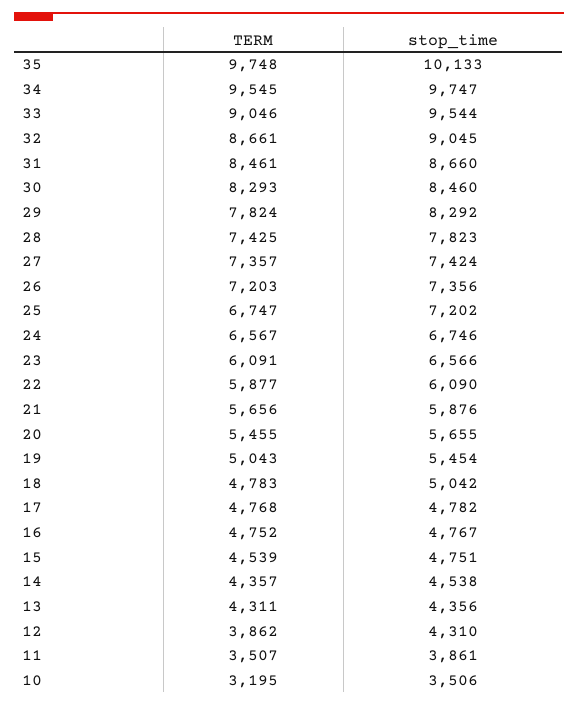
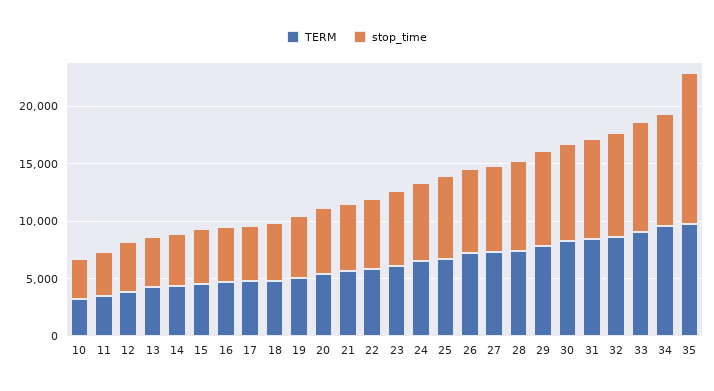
  {
    "TERM": {
      "35": 9748,
      "34": 9545,
      "33": 9046,
      "32": 8661,
      "31": 8461,
      "30": 8293,
      "29": 7824,
      "28": 7425,
      "27": 7357,
      "26": 7203,
      "25": 6747,
      "24": 6567,
      "23": 6091,
      "22": 5877,
      "21": 5656,
      "20": 5455,
      "19": 5043,
      "18": 4783,
      "17": 4768,
      "16": 4752,
      "15": 4539,
      "14": 4357,
      "13": 4311,
      "12": 3862,
      "11": 3507,
      "10": 3195
    },
    "stop_time": {
-     "35": 10133,
+     "35": 13000,
      "34": 9747,
      "33": 9544,
      "32": 9045,
      "31": 8660,
      "30": 8460,
      "29": 8292,
      "28": 7823,
      "27": 7424,
      "26": 7356,
      "25": 7202,
      "24": 6746,
      "23": 6566,
      "22": 6090,
      "21": 5876,
      "20": 5655,
      "19": 5454,
      "18": 5042,
      "17": 4782,
      "16": 4767,
      "15": 4751,
      "14": 4538,
      "13": 4356,
      "12": 4310,
      "11": 3861,
      "10": 3506
    }
  }

